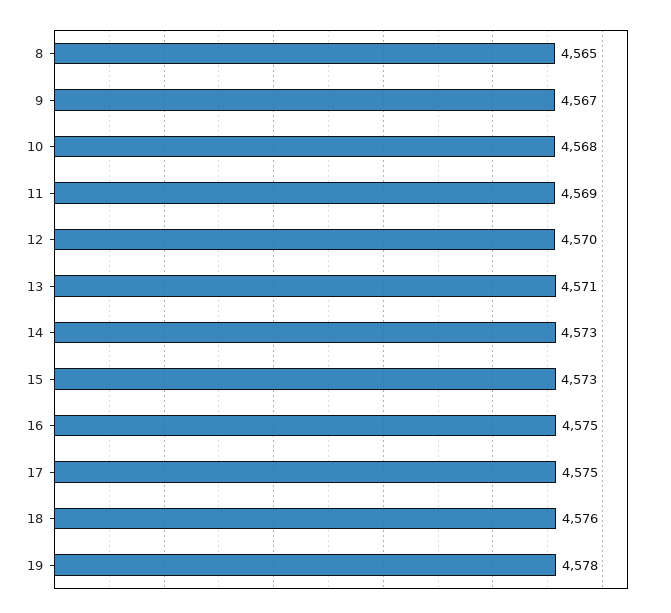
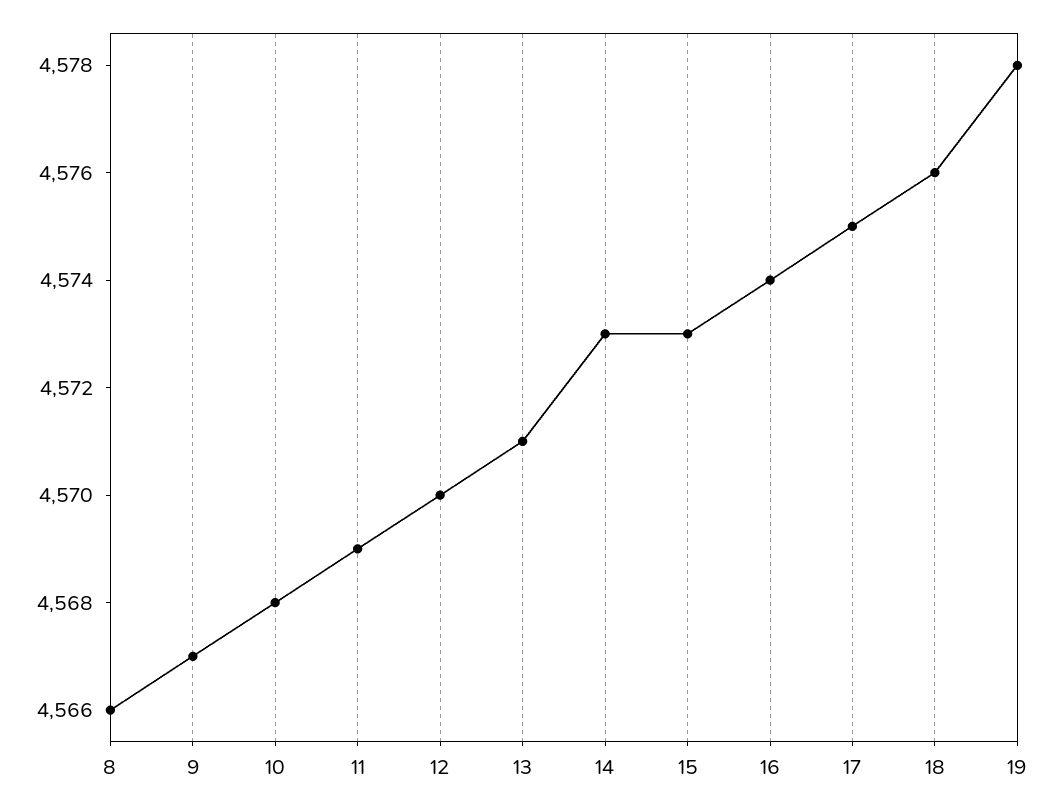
  {
-   "8": 4565,
+   "8": 4566,
    "9": 4567,
    "10": 4568,
    "11": 4569,
    "12": 4570,
    "13": 4571,
    "14": 4573,
    "15": 4573,
-   "16": 4575,
+   "16": 4574,
    "17": 4575,
    "18": 4576,
    "19": 4578
  }

